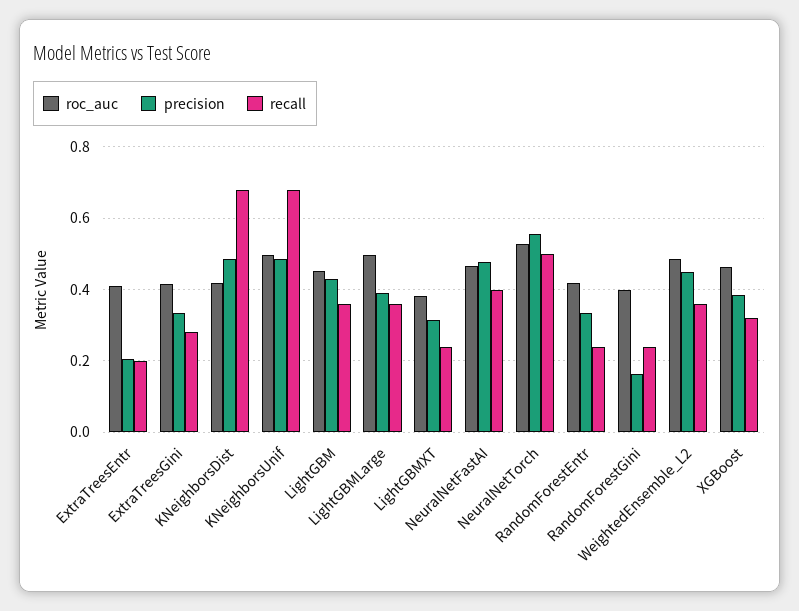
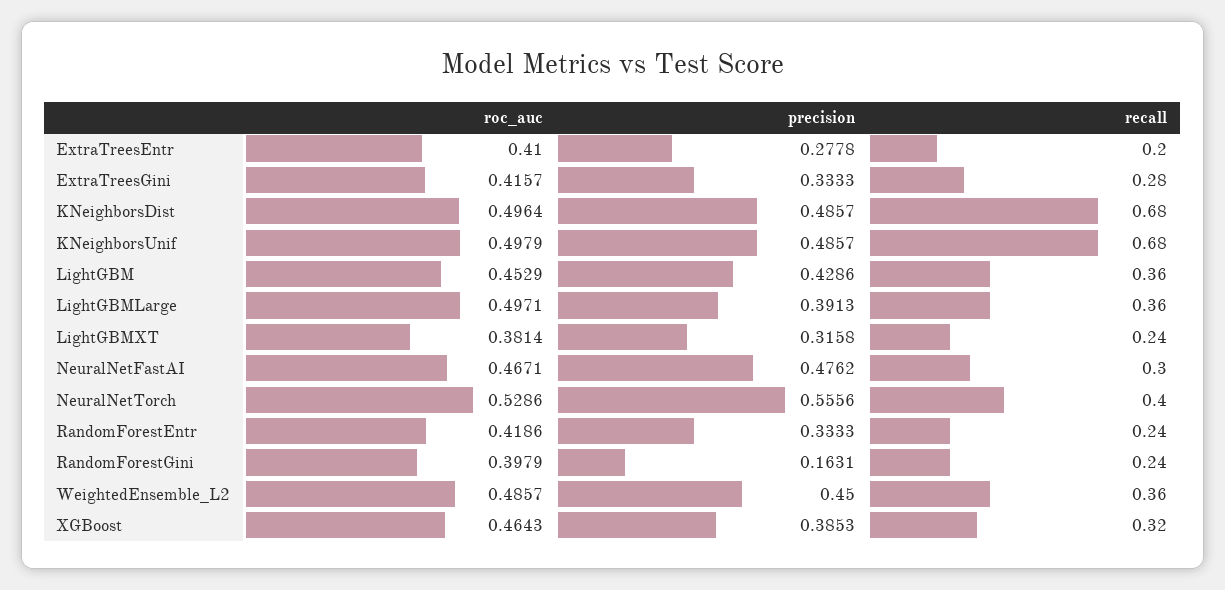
  {
    "roc_auc": {
      "ExtraTreesEntr": 0.41,
      "ExtraTreesGini": 0.4157,
-     "KNeighborsDist": 0.42,
+     "KNeighborsDist": 0.4964,
      "KNeighborsUnif": 0.4979,
      "LightGBM": 0.4529,
      "LightGBMLarge": 0.4971,
      "LightGBMXT": 0.3814,
      "NeuralNetFastAI": 0.4671,
      "NeuralNetTorch": 0.5286,
      "RandomForestEntr": 0.4186,
      "RandomForestGini": 0.3979,
      "WeightedEnsemble_L2": 0.4857,
      "XGBoost": 0.4643
    },
    "precision": {
-     "ExtraTreesEntr": 0.2,
+     "ExtraTreesEntr": 0.2778,
      "ExtraTreesGini": 0.3333,
      "KNeighborsDist": 0.4857,
      "KNeighborsUnif": 0.4857,
      "LightGBM": 0.4286,
      "LightGBMLarge": 0.3913,
      "LightGBMXT": 0.3158,
      "NeuralNetFastAI": 0.4762,
      "NeuralNetTorch": 0.5556,
      "RandomForestEntr": 0.3333,
      "RandomForestGini": 0.1631,
      "WeightedEnsemble_L2": 0.45,
      "XGBoost": 0.3853
    },
    "recall": {
      "ExtraTreesEntr": 0.2,
      "ExtraTreesGini": 0.28,
      "KNeighborsDist": 0.68,
      "KNeighborsUnif": 0.68,
      "LightGBM": 0.36,
      "LightGBMLarge": 0.36,
      "LightGBMXT": 0.24,
-     "NeuralNetFastAI": 0.4,
+     "NeuralNetFastAI": 0.3,
-     "NeuralNetTorch": 0.5,
+     "NeuralNetTorch": 0.4,
      "RandomForestEntr": 0.24,
      "RandomForestGini": 0.24,
      "WeightedEnsemble_L2": 0.36,
      "XGBoost": 0.32
    }
  }

